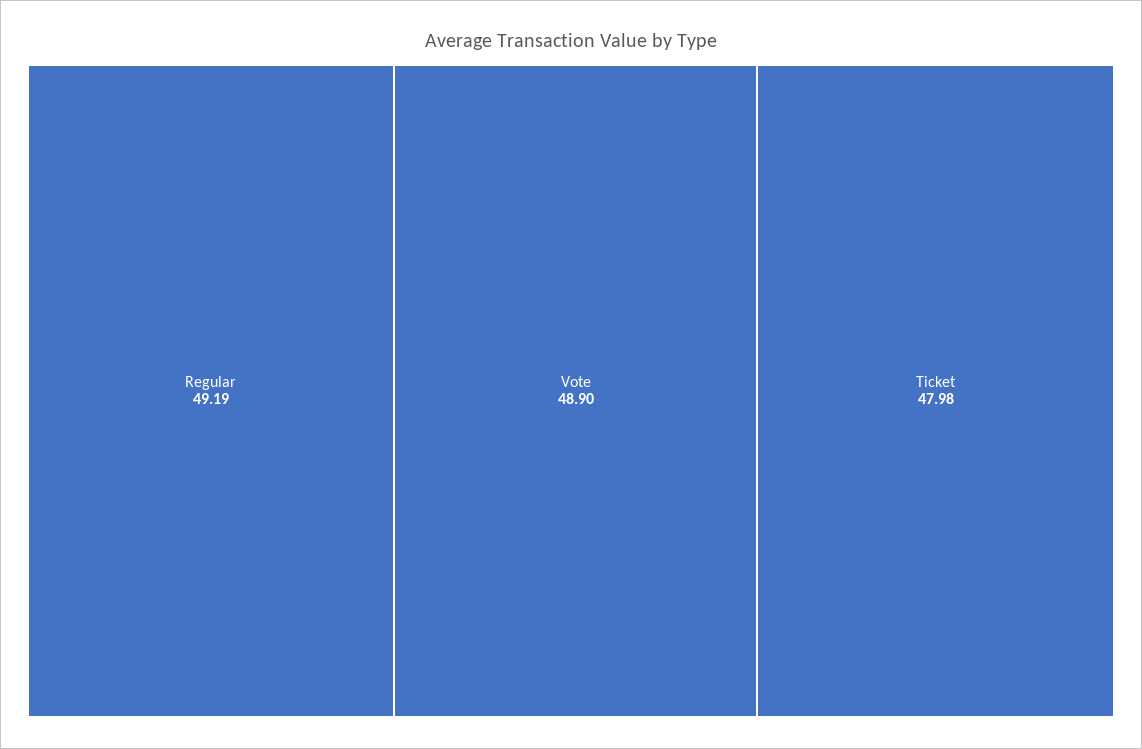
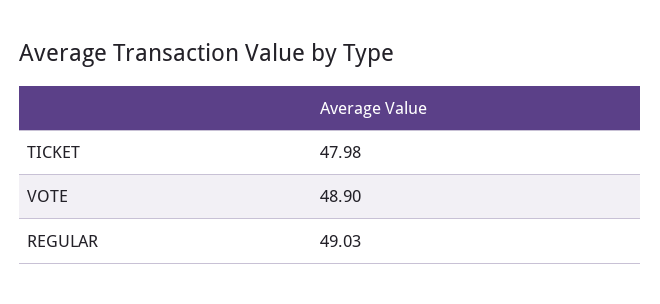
  {
-   "Regular": 49.19,
+   "Regular": 49.03,
    "Vote": 48.9,
    "Ticket": 47.98
  }

